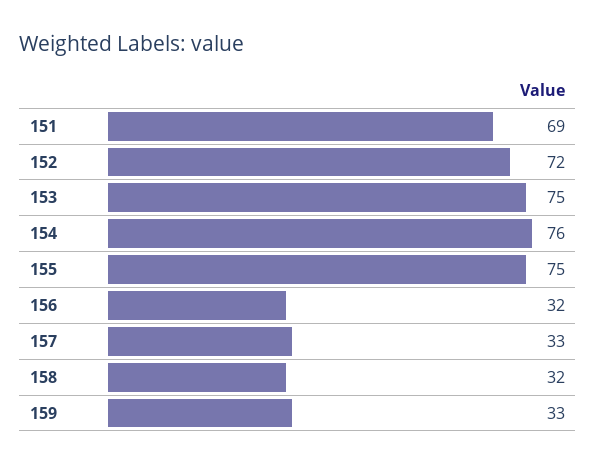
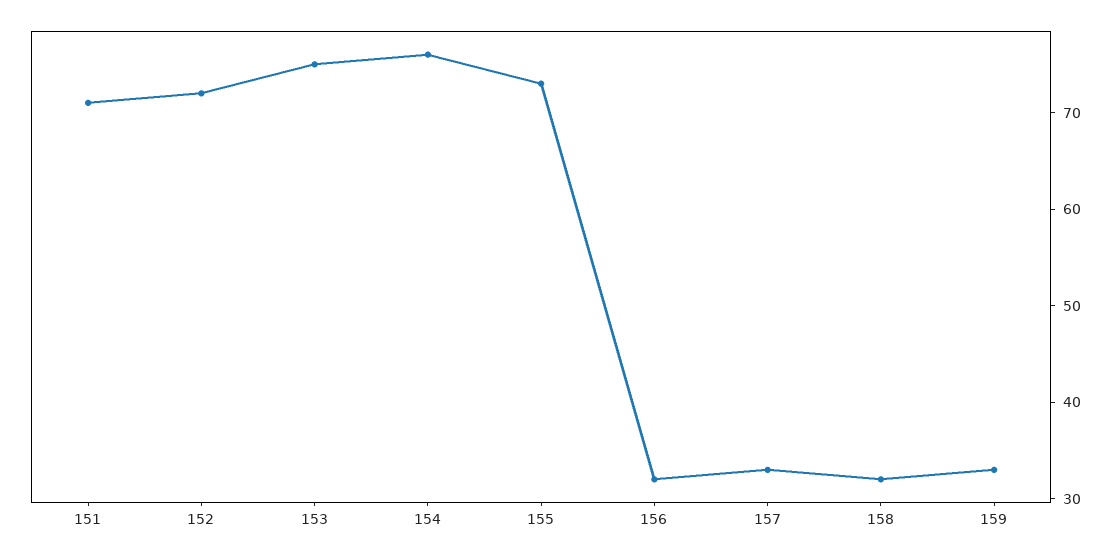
  {
-   "151": 69,
+   "151": 71,
    "152": 72,
    "153": 75,
    "154": 76,
-   "155": 75,
+   "155": 73,
    "156": 32,
    "157": 33,
    "158": 32,
    "159": 33
  }

